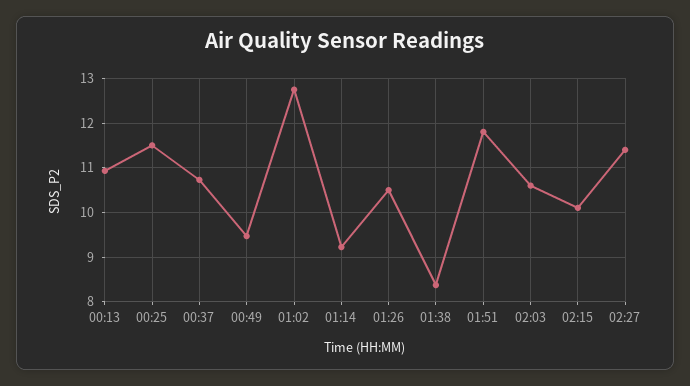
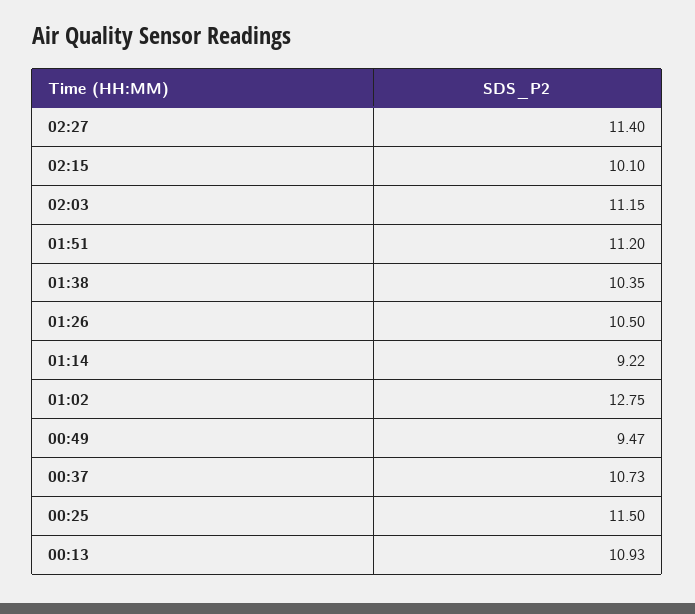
  {
    "00:13": 10.93,
    "00:25": 11.5,
    "00:37": 10.73,
    "00:49": 9.47,
    "01:02": 12.75,
    "01:14": 9.22,
    "01:26": 10.5,
-   "01:38": 8.4,
+   "01:38": 10.35,
-   "01:51": 11.8,
+   "01:51": 11.2,
-   "02:03": 10.6,
+   "02:03": 11.15,
    "02:15": 10.1,
    "02:27": 11.4
  }

